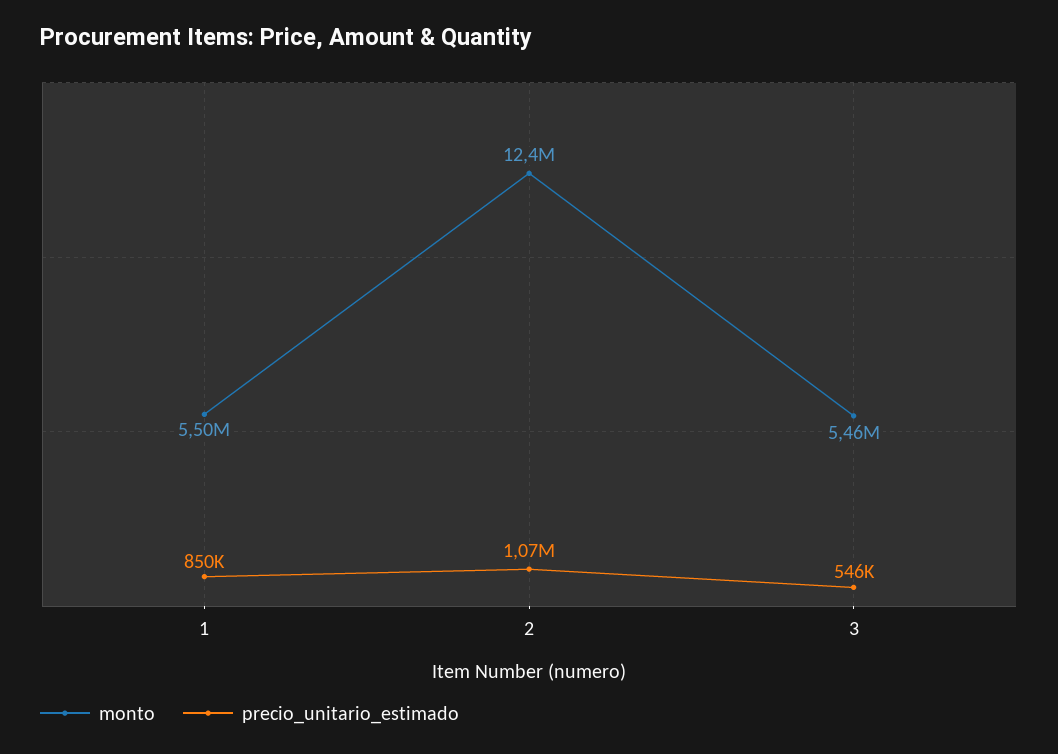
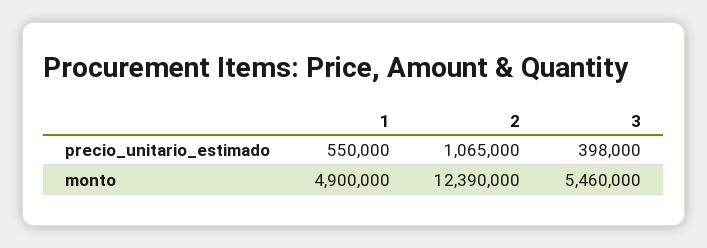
  {
    "monto": {
-     "1": 5500000,
+     "1": 4900000,
      "2": 12390000,
      "3": 5460000
    },
    "precio_unitario_estimado": {
-     "1": 850000,
+     "1": 550000,
      "2": 1065000,
-     "3": 546000
+     "3": 398000
    }
  }

